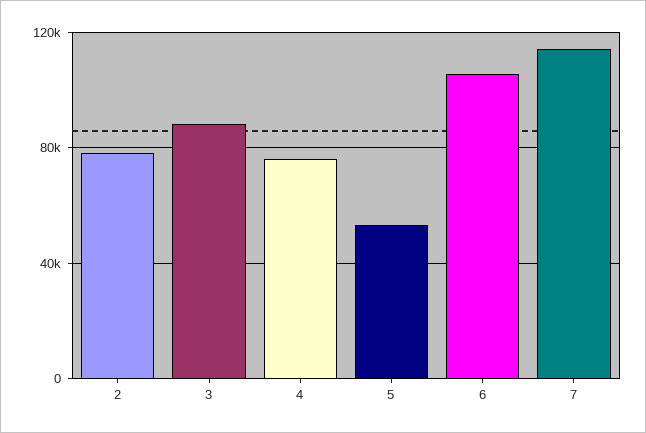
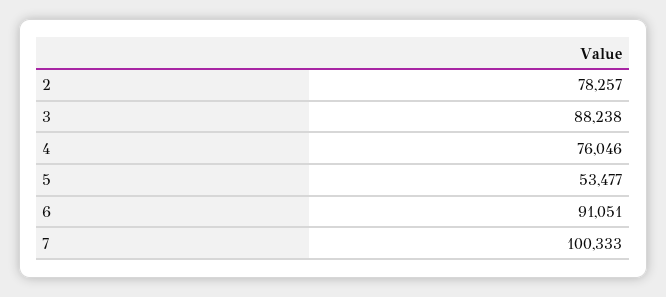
  {
    "2": 78257,
    "3": 88238,
    "4": 76046,
    "5": 53477,
-   "6": 105000,
+   "6": 91051,
-   "7": 115000
+   "7": 100333
  }

